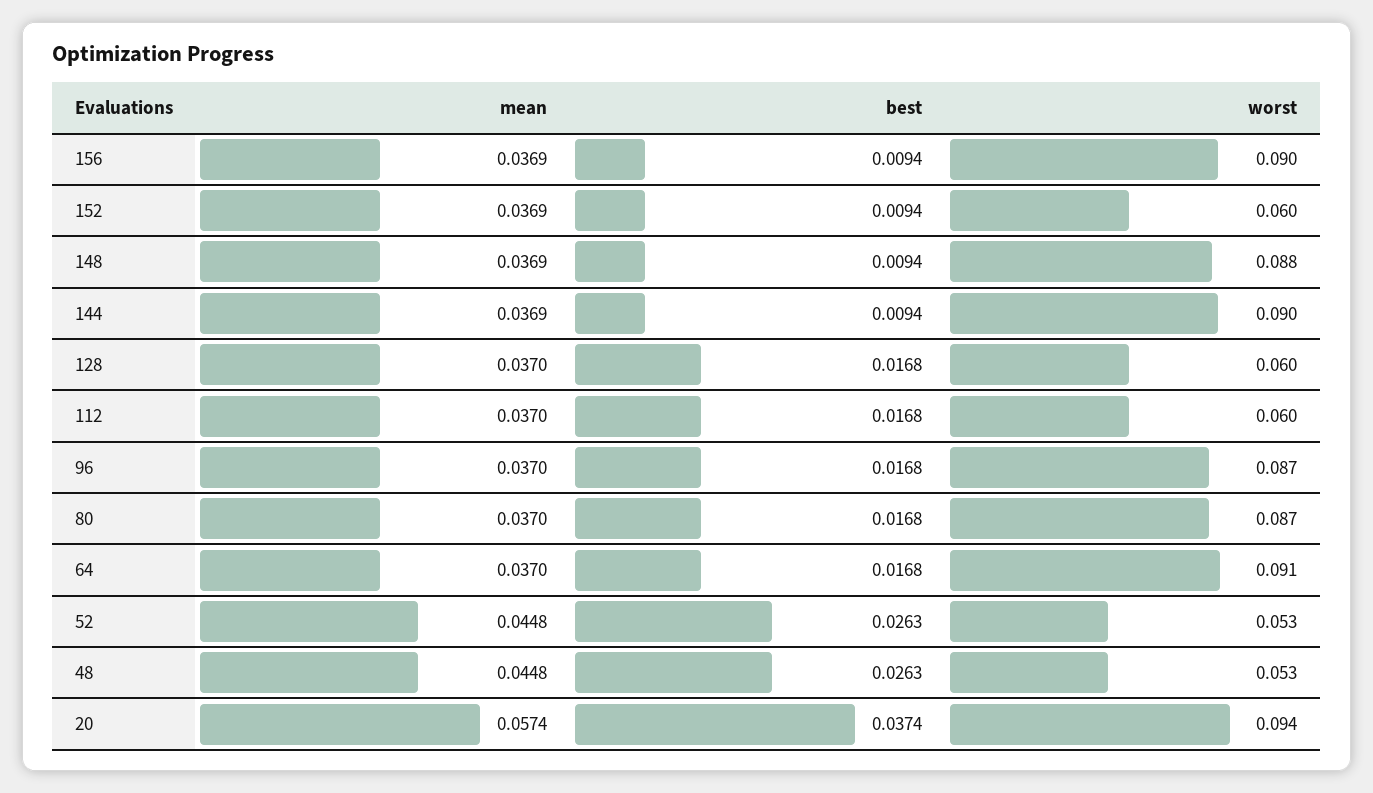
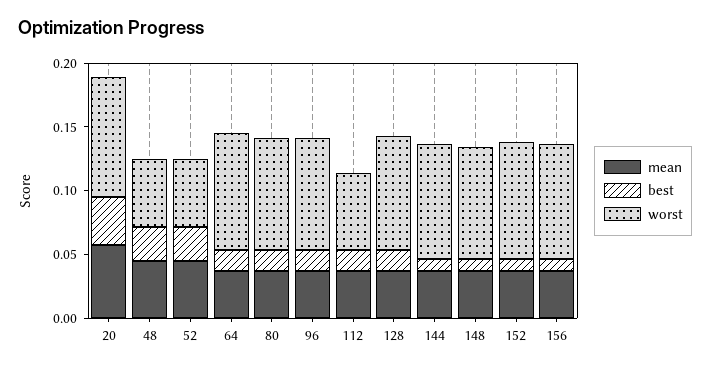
  {
    "mean": {
      "156": 0.0369,
      "152": 0.0369,
      "148": 0.0369,
      "144": 0.0369,
      "128": 0.037,
      "112": 0.037,
      "96": 0.037,
      "80": 0.037,
      "64": 0.037,
      "52": 0.0448,
      "48": 0.0448,
      "20": 0.0574
    },
    "best": {
      "156": 0.0094,
      "152": 0.0094,
      "148": 0.0094,
      "144": 0.0094,
      "128": 0.0168,
      "112": 0.0168,
      "96": 0.0168,
      "80": 0.0168,
      "64": 0.0168,
      "52": 0.0263,
      "48": 0.0263,
      "20": 0.0374
    },
    "worst": {
      "156": 0.09,
-     "152": 0.06,
+     "152": 0.09,
      "148": 0.088,
      "144": 0.09,
-     "128": 0.06,
+     "128": 0.09,
      "112": 0.06,
      "96": 0.087,
      "80": 0.087,
      "64": 0.091,
      "52": 0.053,
      "48": 0.053,
      "20": 0.094
    }
  }

